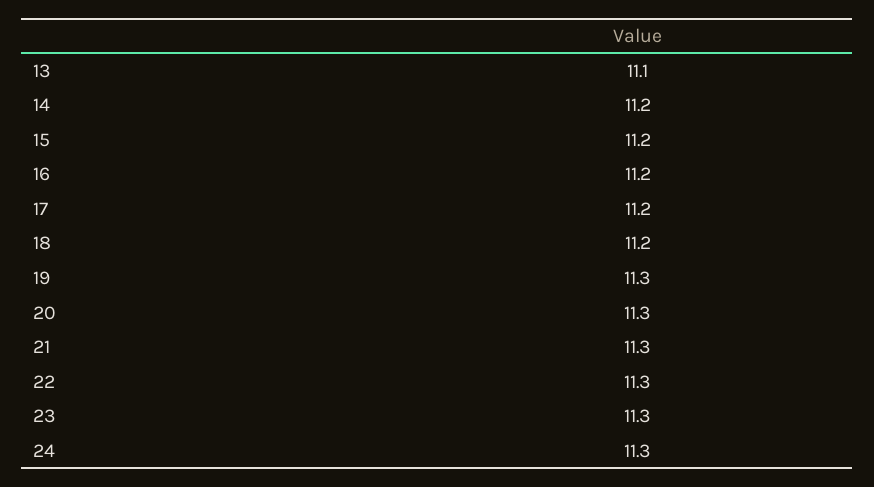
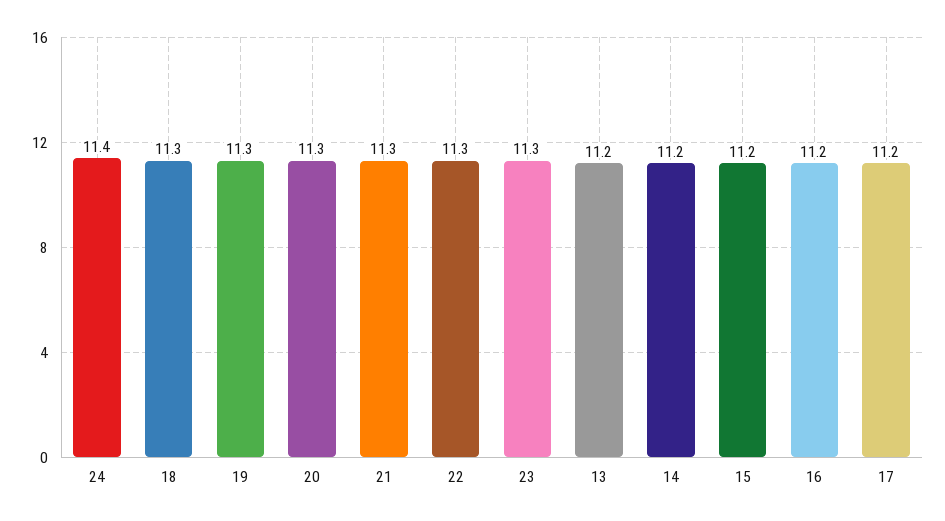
  {
-   "13": 11.1,
+   "13": 11.2,
    "14": 11.2,
    "15": 11.2,
    "16": 11.2,
    "17": 11.2,
-   "18": 11.2,
+   "18": 11.3,
    "19": 11.3,
    "20": 11.3,
    "21": 11.3,
    "22": 11.3,
    "23": 11.3,
-   "24": 11.3
+   "24": 11.4
  }

